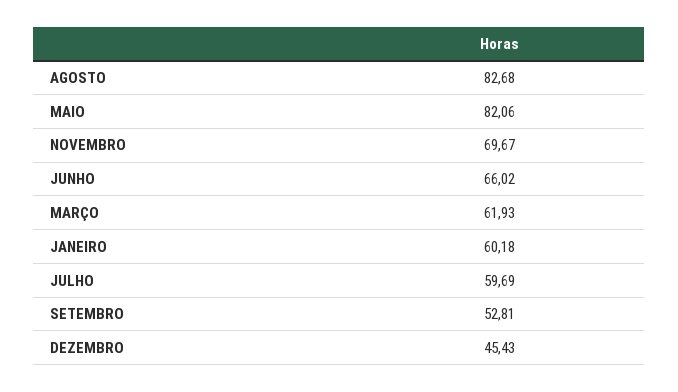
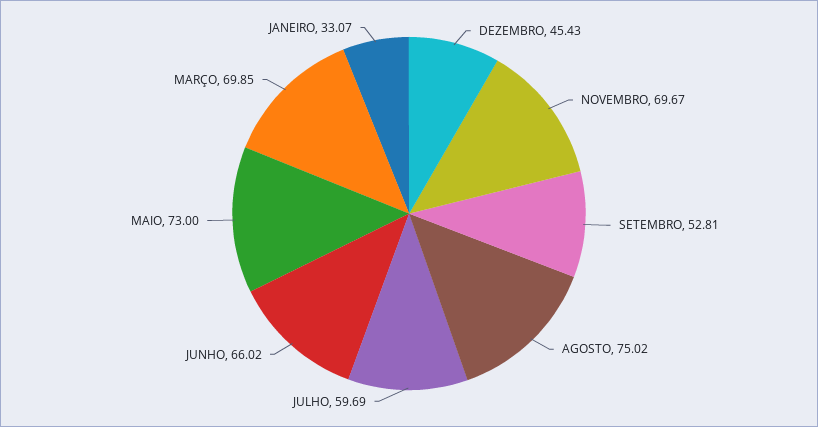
  {
-   "AGOSTO": 82.68,
+   "AGOSTO": 75.02,
-   "MAIO": 82.06,
+   "MAIO": 73,
    "NOVEMBRO": 69.67,
    "JUNHO": 66.02,
-   "MARÇO": 61.93,
+   "MARÇO": 69.85,
-   "JANEIRO": 60.18,
+   "JANEIRO": 33.07,
    "JULHO": 59.69,
    "SETEMBRO": 52.81,
    "DEZEMBRO": 45.43
  }

